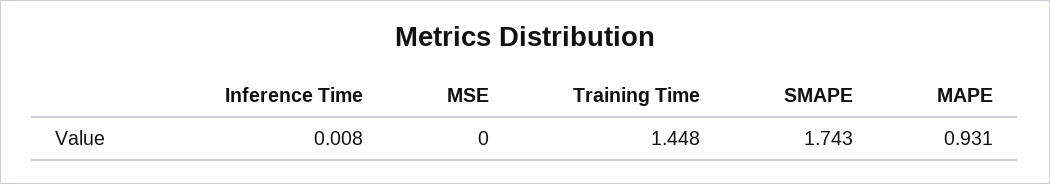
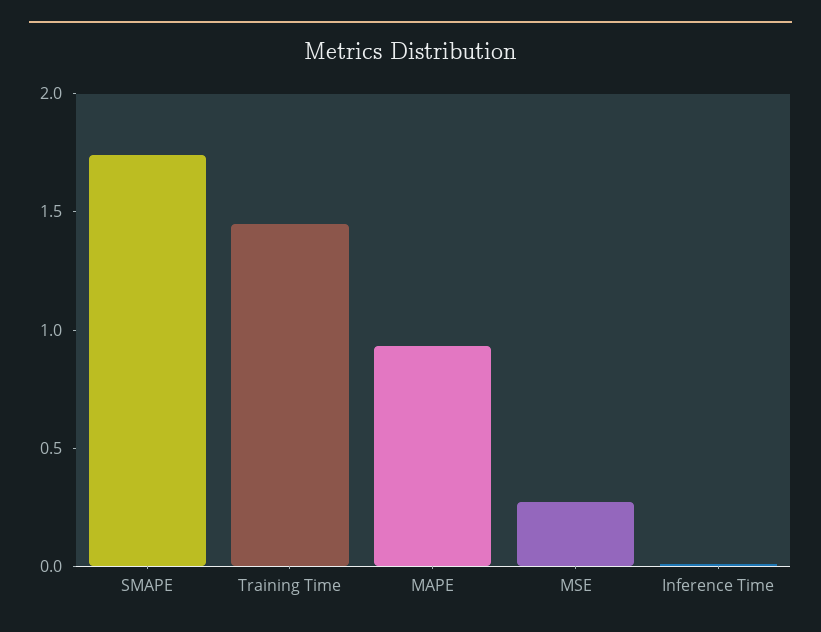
  {
    "Inference Time": 0.008,
-   "MSE": 0,
+   "MSE": 0.3,
    "Training Time": 1.448,
    "SMAPE": 1.743,
    "MAPE": 0.931
  }

